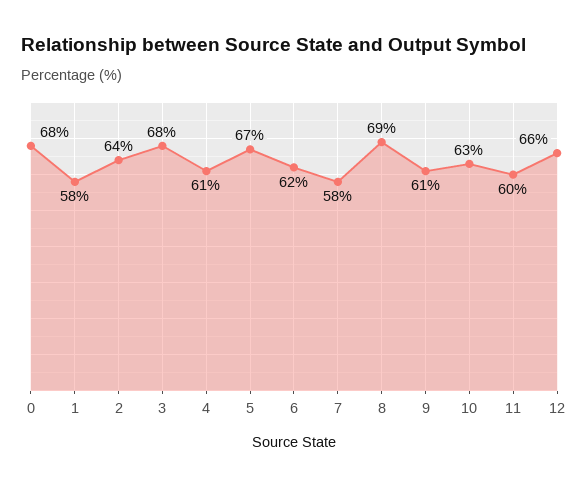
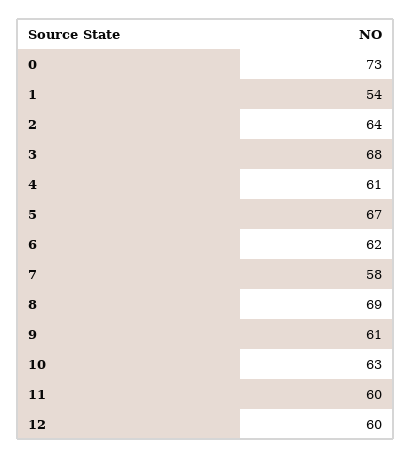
  {
-   "0": 68,
+   "0": 73,
-   "1": 58,
+   "1": 54,
    "2": 64,
    "3": 68,
    "4": 61,
    "5": 67,
    "6": 62,
    "7": 58,
    "8": 69,
    "9": 61,
    "10": 63,
    "11": 60,
-   "12": 66
+   "12": 60
  }

